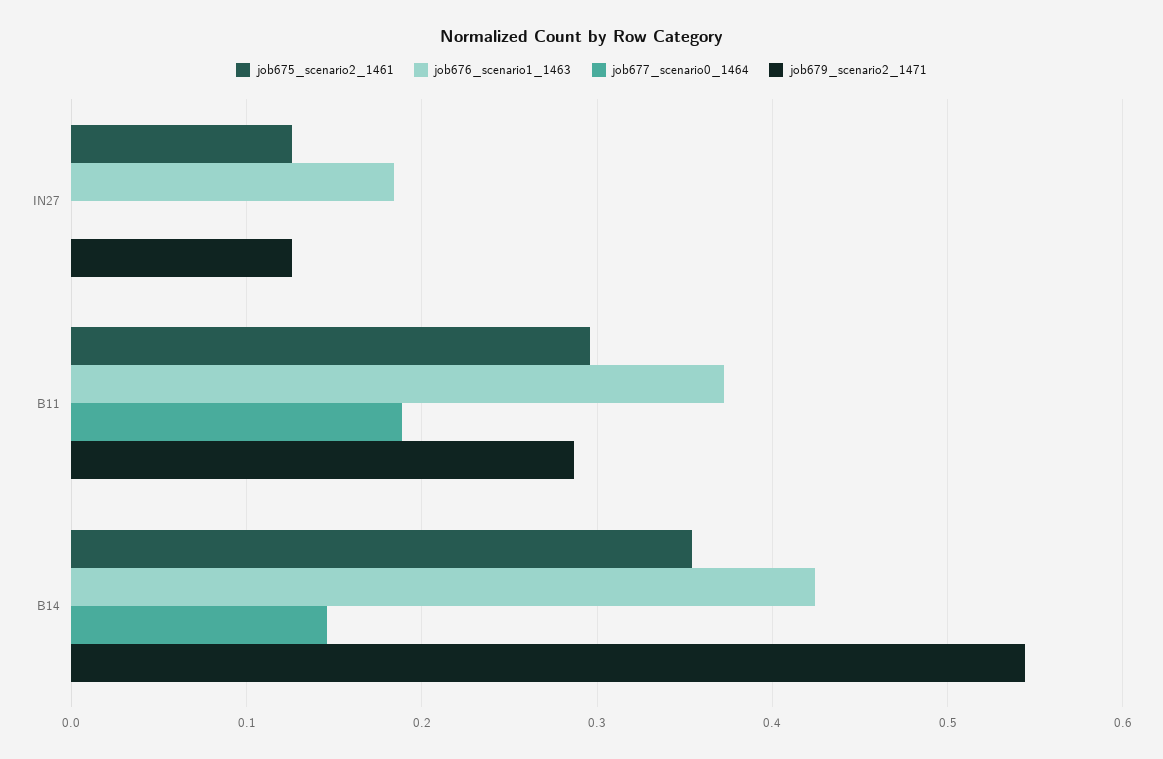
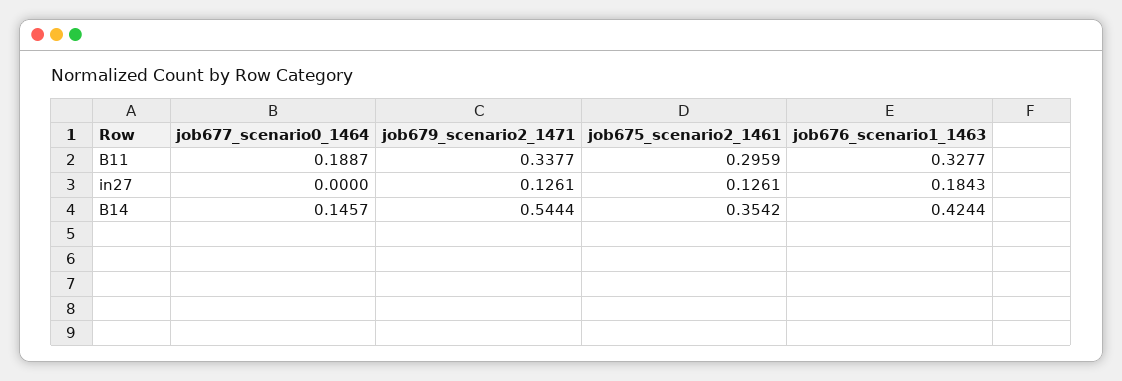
  {
    "job675_scenario2_1461": {
      "IN27": 0.1261,
      "B11": 0.2959,
      "B14": 0.3542
    },
    "job676_scenario1_1463": {
      "IN27": 0.1843,
-     "B11": 0.37,
+     "B11": 0.3277,
      "B14": 0.4244
    },
    "job677_scenario0_1464": {
      "IN27": 0,
      "B11": 0.1887,
      "B14": 0.1457
    },
    "job679_scenario2_1471": {
      "IN27": 0.1261,
-     "B11": 0.29,
+     "B11": 0.3377,
      "B14": 0.5444
    }
  }

